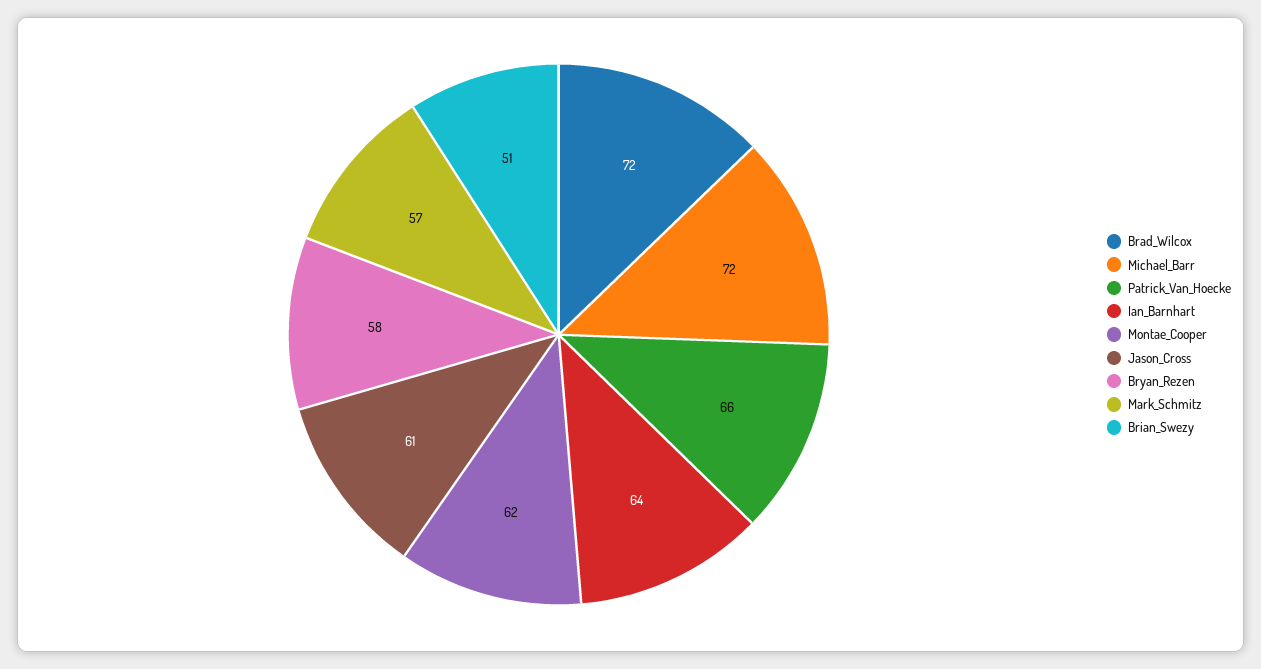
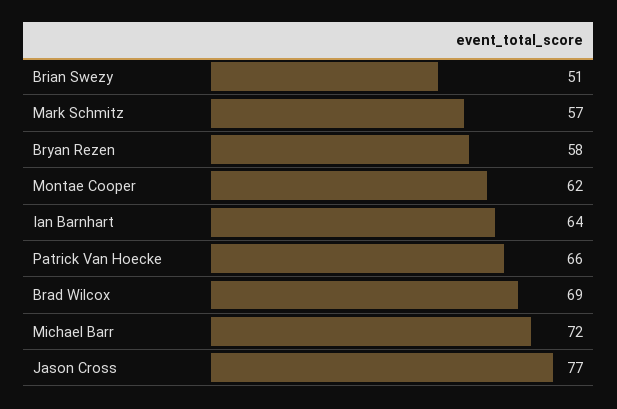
  {
-   "Brad_Wilcox": 72,
+   "Brad_Wilcox": 69,
    "Michael_Barr": 72,
    "Patrick_Van_Hoecke": 66,
    "Ian_Barnhart": 64,
    "Montae_Cooper": 62,
-   "Jason_Cross": 61,
+   "Jason_Cross": 77,
    "Bryan_Rezen": 58,
    "Mark_Schmitz": 57,
    "Brian_Swezy": 51
  }

